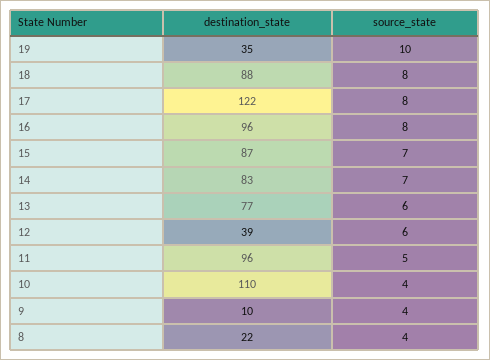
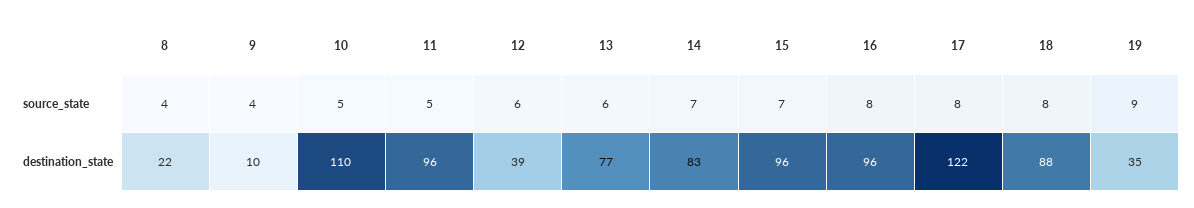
  {
    "destination_state": {
      "19": 35,
      "18": 88,
      "17": 122,
      "16": 96,
-     "15": 87,
+     "15": 96,
      "14": 83,
      "13": 77,
      "12": 39,
      "11": 96,
      "10": 110,
      "9": 10,
      "8": 22
    },
    "source_state": {
-     "19": 10,
+     "19": 9,
      "18": 8,
      "17": 8,
      "16": 8,
      "15": 7,
      "14": 7,
      "13": 6,
      "12": 6,
      "11": 5,
-     "10": 4,
+     "10": 5,
      "9": 4,
      "8": 4
    }
  }

